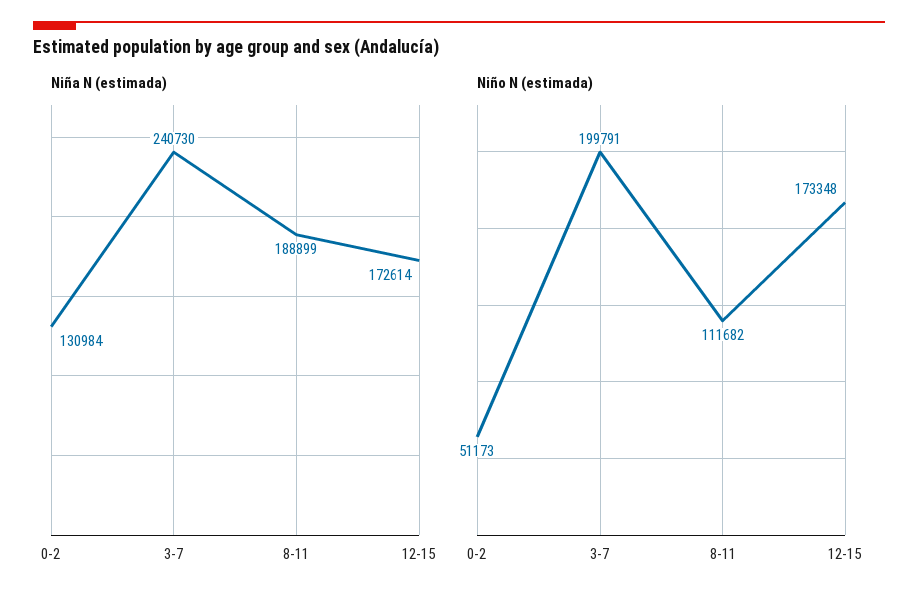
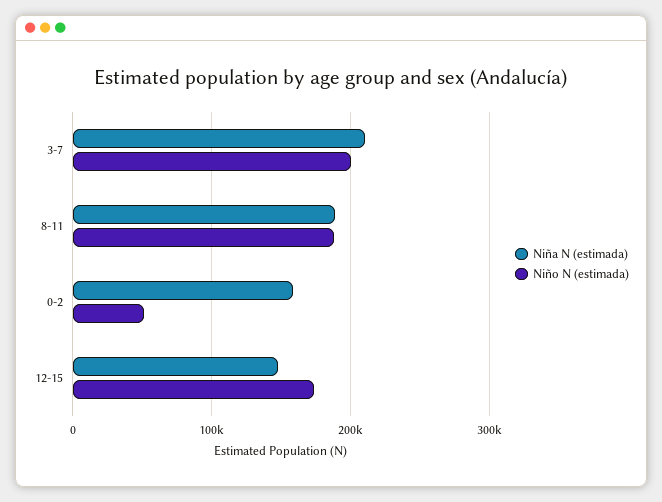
  {
    "Niña N (estimada)": {
-     "0-2": 130984,
+     "0-2": 160000,
-     "3-7": 240730,
+     "3-7": 210000,
      "8-11": 188899,
-     "12-15": 172614
+     "12-15": 150000
    },
    "Niño N (estimada)": {
      "0-2": 51173,
      "3-7": 199791,
-     "8-11": 111682,
+     "8-11": 190000,
      "12-15": 173348
    }
  }

